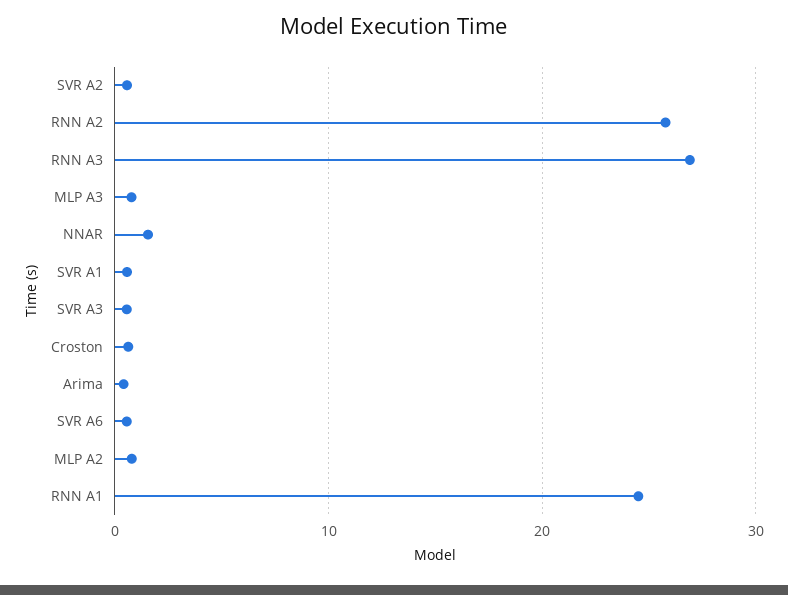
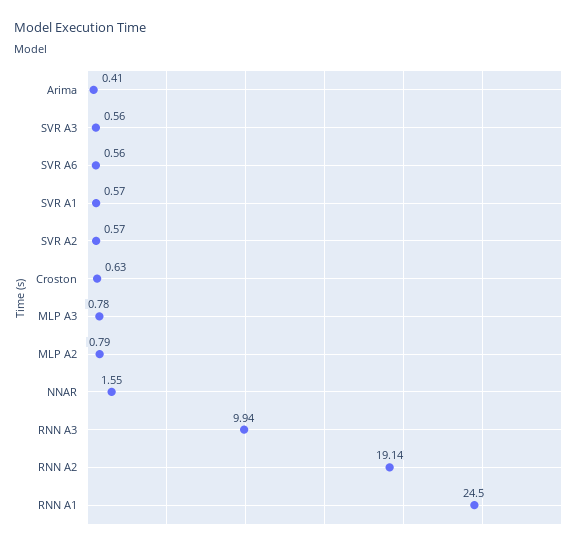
  {
    "SVR A2": 0.57,
-   "RNN A2": 26,
+   "RNN A2": 19.14,
-   "RNN A3": 27,
+   "RNN A3": 9.94,
    "MLP A3": 0.78,
    "NNAR": 1.55,
    "SVR A1": 0.57,
    "SVR A3": 0.56,
    "Croston": 0.63,
    "Arima": 0.41,
    "SVR A6": 0.56,
    "MLP A2": 0.79,
    "RNN A1": 24.5
  }

